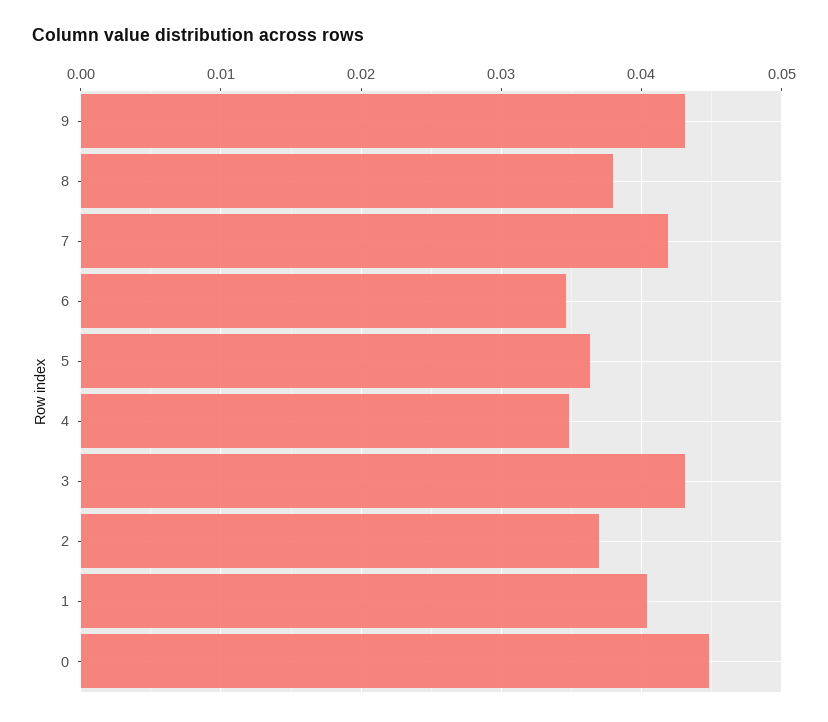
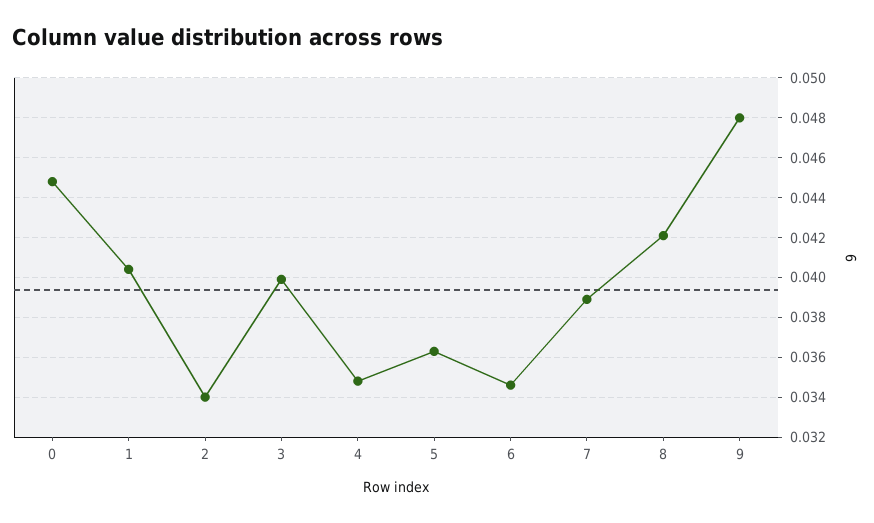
  {
-   "9": 0.043,
+   "9": 0.048,
-   "8": 0.038,
+   "8": 0.042,
-   "7": 0.042,
+   "7": 0.039,
    "6": 0.0345,
    "5": 0.0365,
    "4": 0.035,
-   "3": 0.043,
+   "3": 0.04,
-   "2": 0.037,
+   "2": 0.034,
    "1": 0.0405,
    "0": 0.045
  }

